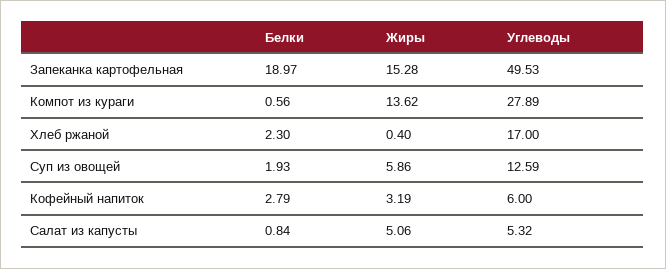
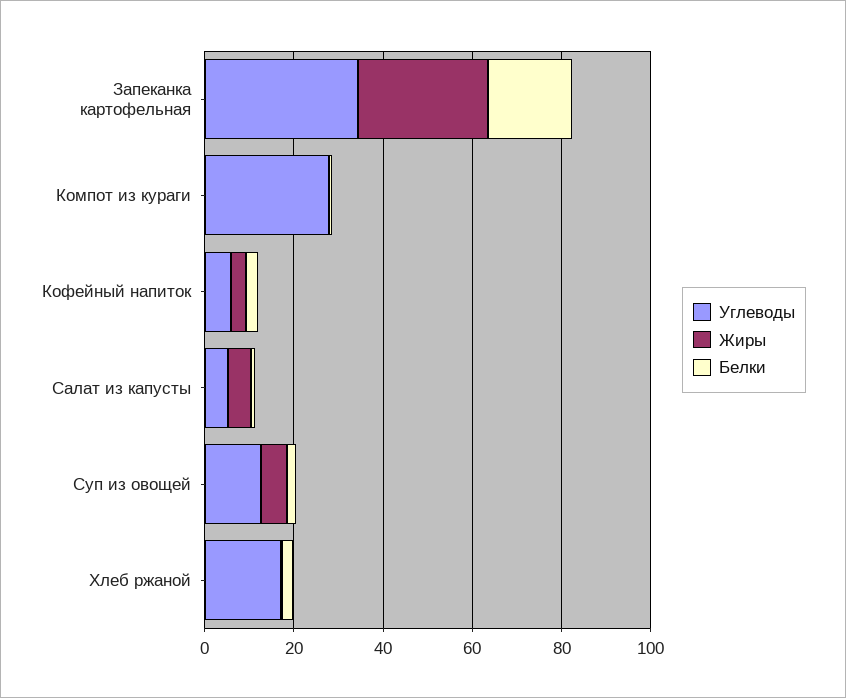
  {
    "Белки": {
      "Запеканка картофельная": 18.97,
      "Компот из кураги": 0.56,
      "Хлеб ржаной": 2.3,
      "Суп из овощей": 1.93,
      "Кофейный напиток": 2.79,
      "Салат из капусты": 0.84
    },
    "Жиры": {
-     "Запеканка картофельная": 15.28,
+     "Запеканка картофельная": 30,
-     "Компот из кураги": 13.62,
+     "Компот из кураги": 0,
      "Хлеб ржаной": 0.4,
      "Суп из овощей": 5.86,
      "Кофейный напиток": 3.19,
      "Салат из капусты": 5.06
    },
    "Углеводы": {
-     "Запеканка картофельная": 49.53,
+     "Запеканка картофельная": 35,
      "Компот из кураги": 27.89,
      "Хлеб ржаной": 17,
      "Суп из овощей": 12.59,
      "Кофейный напиток": 6,
      "Салат из капусты": 5.32
    }
  }

